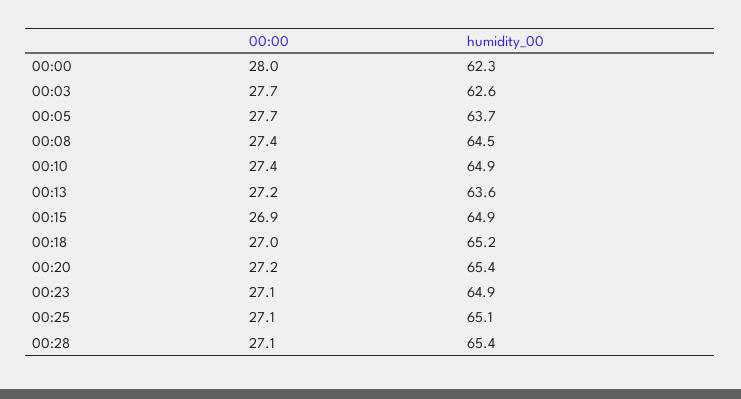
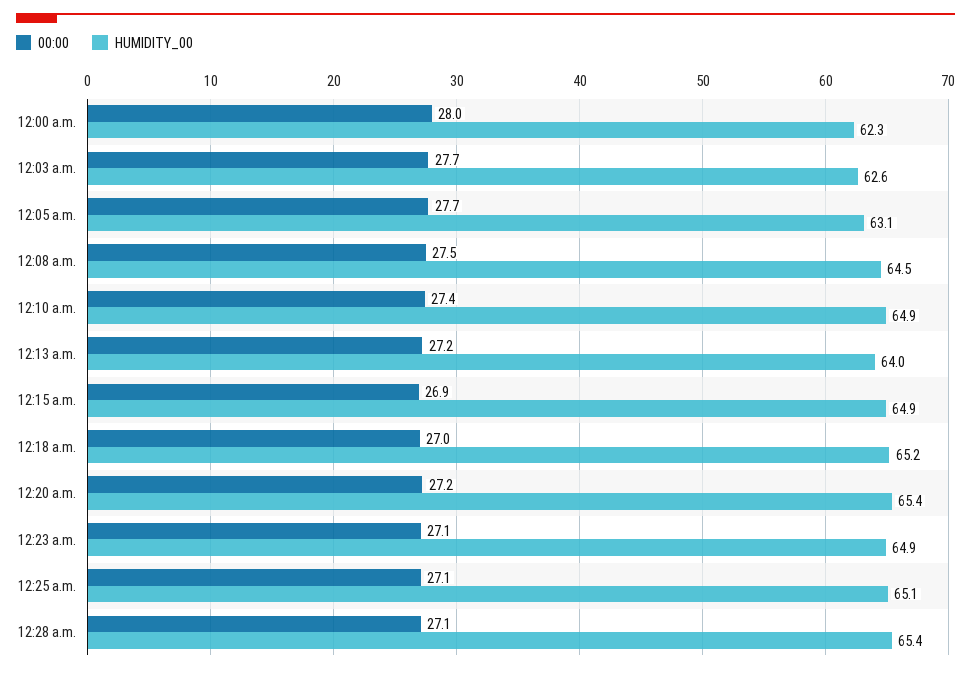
  {
    "00:00": {
      "00:00": 28,
      "00:03": 27.7,
      "00:05": 27.7,
-     "00:08": 27.4,
+     "00:08": 27.5,
      "00:10": 27.4,
      "00:13": 27.2,
      "00:15": 26.9,
      "00:18": 27,
      "00:20": 27.2,
      "00:23": 27.1,
      "00:25": 27.1,
      "00:28": 27.1
    },
    "humidity_00": {
      "00:00": 62.3,
      "00:03": 62.6,
-     "00:05": 63.7,
+     "00:05": 63.1,
      "00:08": 64.5,
      "00:10": 64.9,
-     "00:13": 63.6,
+     "00:13": 64,
      "00:15": 64.9,
      "00:18": 65.2,
      "00:20": 65.4,
      "00:23": 64.9,
      "00:25": 65.1,
      "00:28": 65.4
    }
  }

